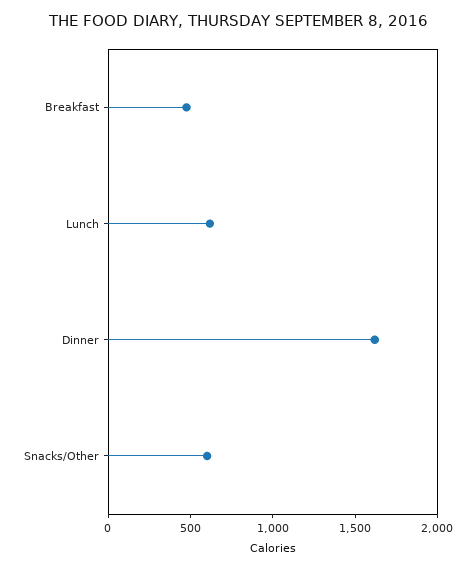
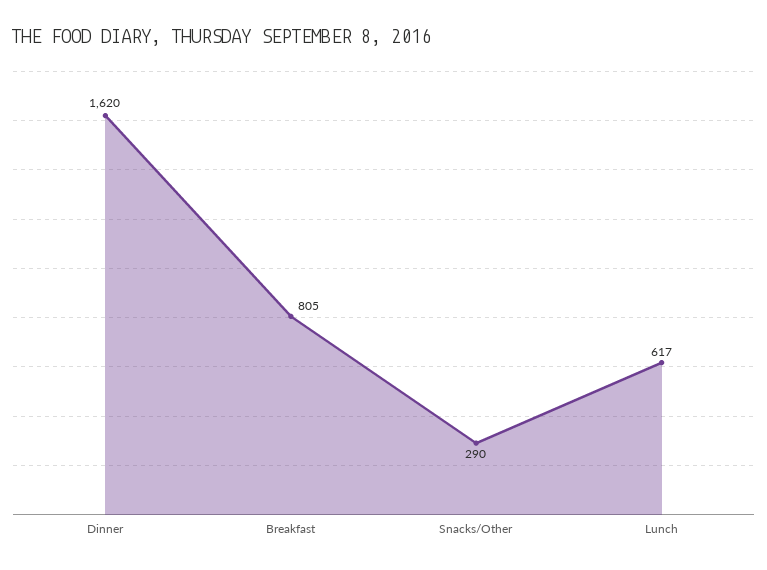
  {
-   "Breakfast": 500,
+   "Breakfast": 805,
    "Lunch": 617,
    "Dinner": 1620,
-   "Snacks/Other": 600
+   "Snacks/Other": 290
  }

